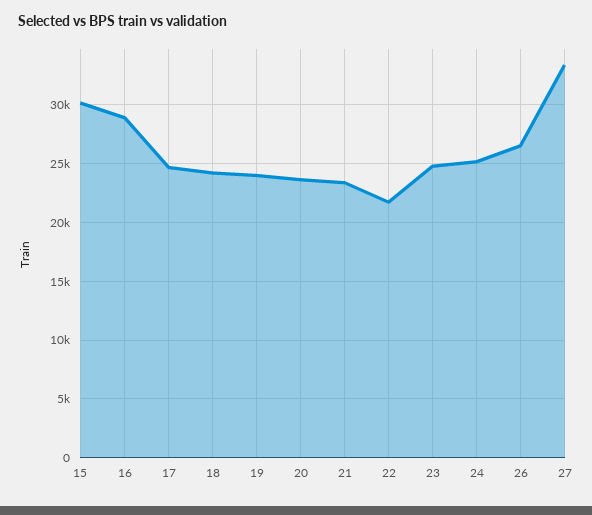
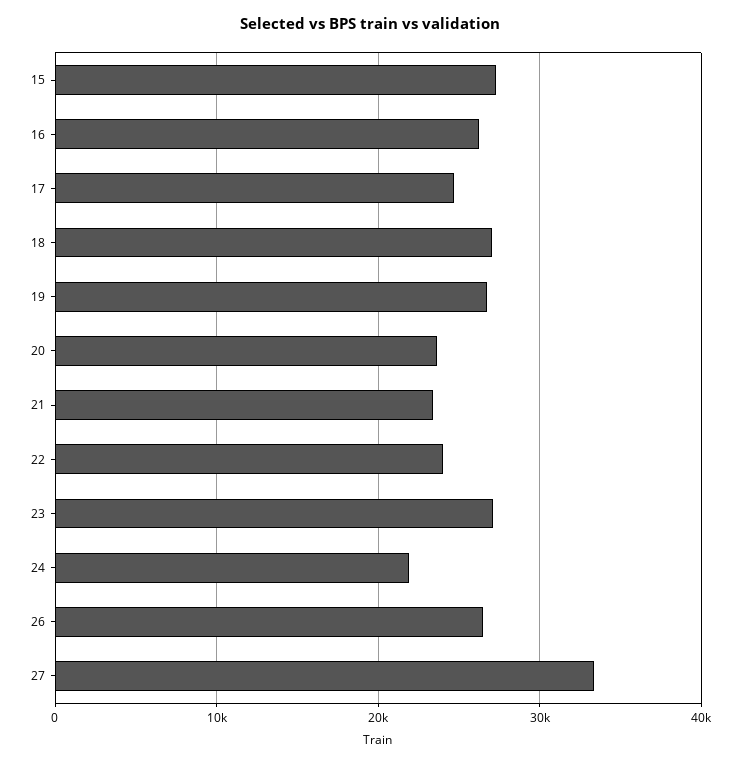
  {
-   "15": 30000,
+   "15": 27000,
-   "16": 29000,
+   "16": 26000,
    "17": 25000,
-   "18": 24000,
+   "18": 27000,
-   "19": 24000,
+   "19": 27000,
    "20": 24000,
    "21": 23000,
-   "22": 22000,
+   "22": 24000,
-   "23": 25000,
+   "23": 27000,
-   "24": 25000,
+   "24": 22000,
    "26": 27000,
    "27": 33000
  }

